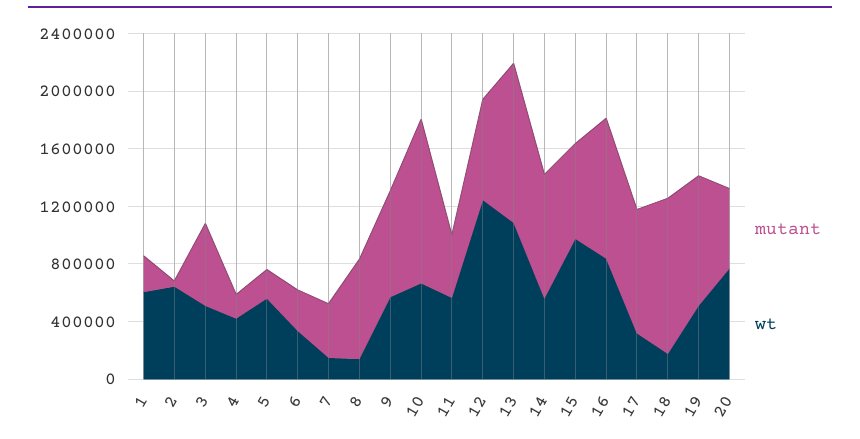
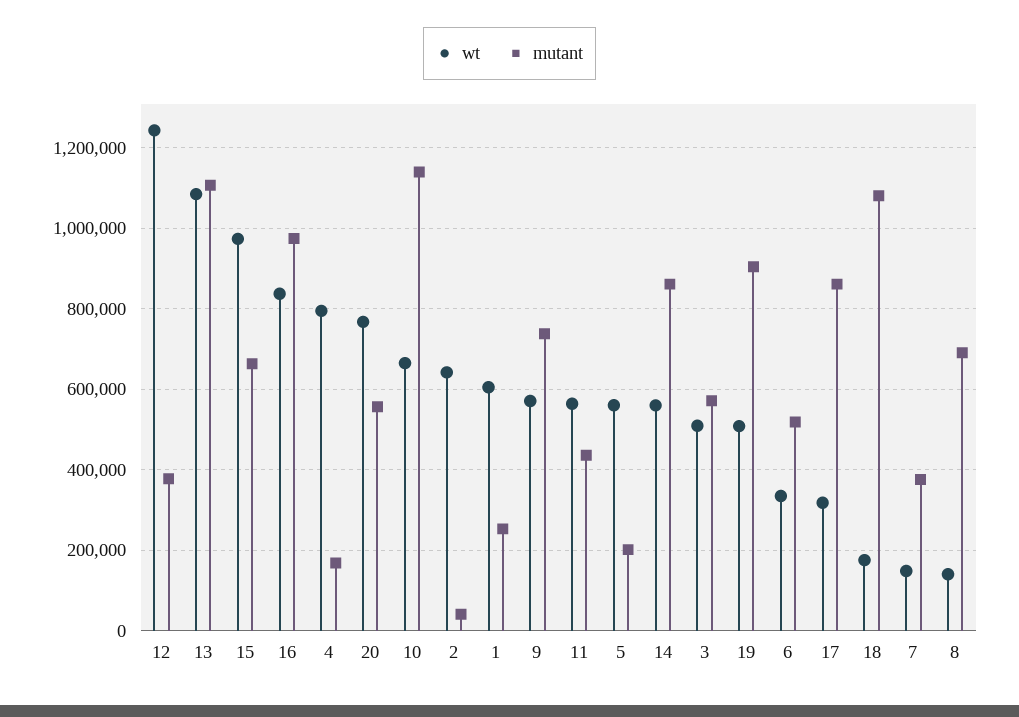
  {
    "mutant": {
      "1": 260000,
      "2": 40000,
      "3": 580000,
      "4": 160000,
      "5": 200000,
-     "6": 300000,
+     "6": 520000,
      "7": 380000,
      "8": 700000,
      "9": 740000,
      "10": 1140000,
      "11": 440000,
-     "12": 700000,
+     "12": 380000,
      "13": 1100000,
      "14": 860000,
      "15": 660000,
      "16": 980000,
      "17": 860000,
      "18": 1080000,
      "19": 900000,
      "20": 560000
    },
    "wt": {
      "1": 600000,
      "2": 640000,
      "3": 500000,
-     "4": 400000,
+     "4": 800000,
      "5": 560000,
      "6": 340000,
      "7": 140000,
      "8": 140000,
      "9": 580000,
      "10": 660000,
      "11": 560000,
      "12": 1240000,
      "13": 1080000,
      "14": 560000,
      "15": 980000,
      "16": 840000,
      "17": 320000,
      "18": 180000,
      "19": 500000,
      "20": 760000
    }
  }

